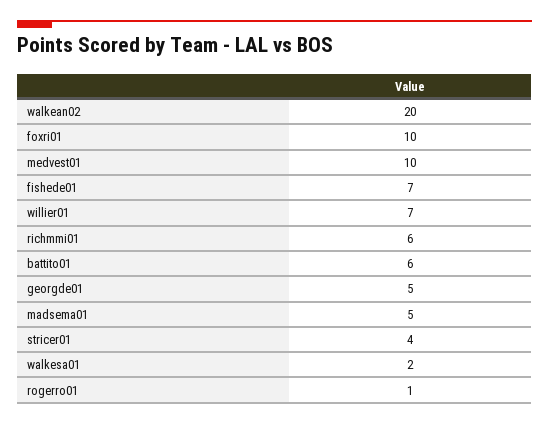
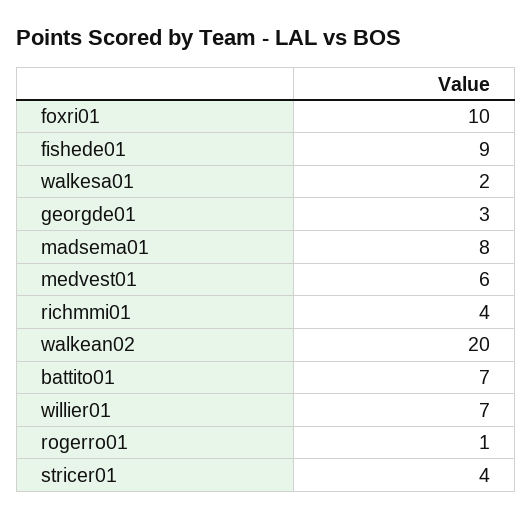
  {
    "walkean02": 20,
    "foxri01": 10,
-   "medvest01": 10,
+   "medvest01": 6,
-   "fishede01": 7,
+   "fishede01": 9,
    "willier01": 7,
-   "richmmi01": 6,
+   "richmmi01": 4,
-   "battito01": 6,
+   "battito01": 7,
-   "georgde01": 5,
+   "georgde01": 3,
-   "madsema01": 5,
+   "madsema01": 8,
    "stricer01": 4,
    "walkesa01": 2,
    "rogerro01": 1
  }

